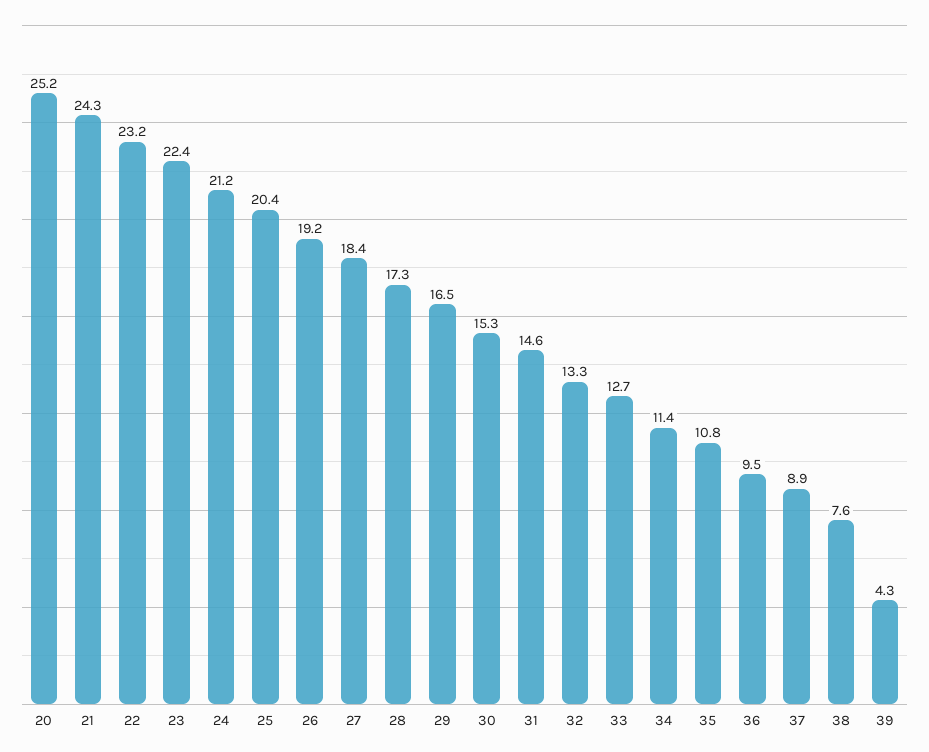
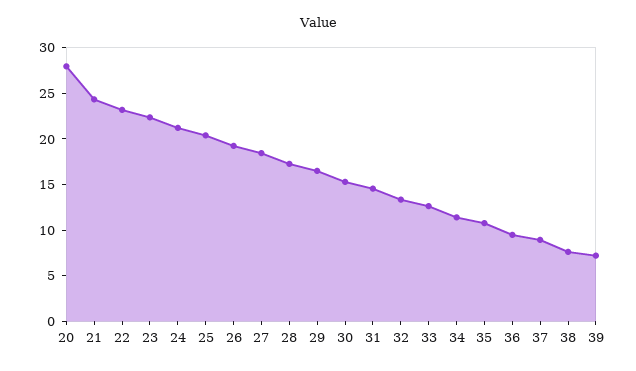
  {
-   "20": 25.2,
+   "20": 28,
    "21": 24.3,
    "22": 23.2,
    "23": 22.4,
    "24": 21.2,
    "25": 20.4,
    "26": 19.2,
    "27": 18.4,
    "28": 17.3,
    "29": 16.5,
    "30": 15.3,
    "31": 14.6,
    "32": 13.3,
    "33": 12.7,
    "34": 11.4,
    "35": 10.8,
    "36": 9.5,
    "37": 8.9,
    "38": 7.6,
-   "39": 4.3
+   "39": 7
  }

